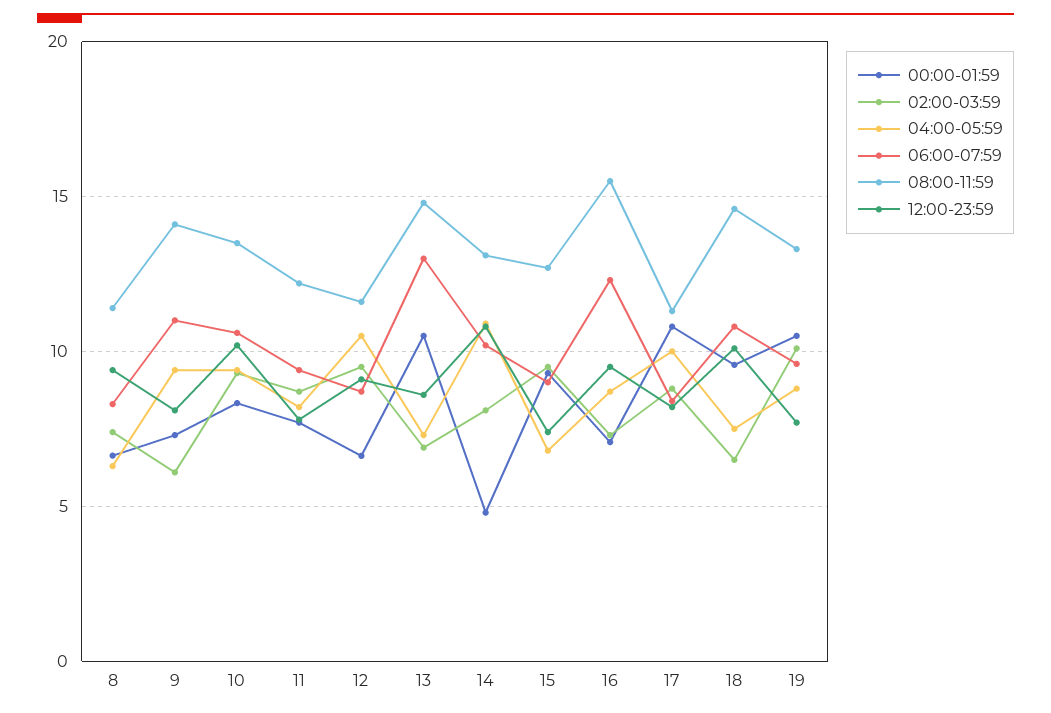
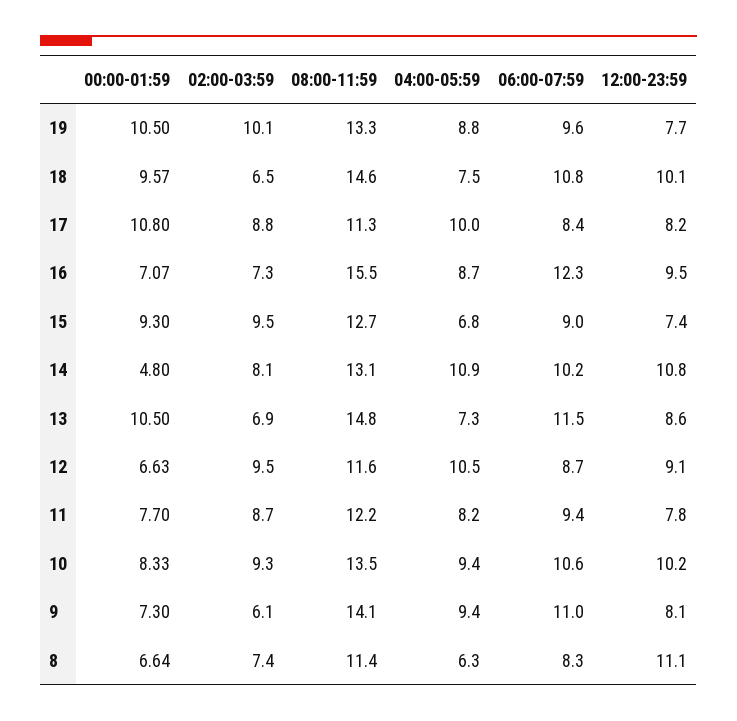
  {
    "00:00-01:59": {
      "8": 6.64,
      "9": 7.3,
      "10": 8.33,
      "11": 7.7,
      "12": 6.63,
      "13": 10.5,
      "14": 4.8,
      "15": 9.3,
      "16": 7.07,
      "17": 10.8,
      "18": 9.57,
      "19": 10.5
    },
    "02:00-03:59": {
      "8": 7.4,
      "9": 6.1,
      "10": 9.3,
      "11": 8.7,
      "12": 9.5,
      "13": 6.9,
      "14": 8.1,
      "15": 9.5,
      "16": 7.3,
      "17": 8.8,
      "18": 6.5,
      "19": 10.1
    },
    "04:00-05:59": {
      "8": 6.3,
      "9": 9.4,
      "10": 9.4,
      "11": 8.2,
      "12": 10.5,
      "13": 7.3,
      "14": 10.9,
      "15": 6.8,
      "16": 8.7,
      "17": 10,
      "18": 7.5,
      "19": 8.8
    },
    "06:00-07:59": {
      "8": 8.3,
      "9": 11,
      "10": 10.6,
      "11": 9.4,
      "12": 8.7,
-     "13": 13,
+     "13": 11.5,
      "14": 10.2,
      "15": 9,
      "16": 12.3,
      "17": 8.4,
      "18": 10.8,
      "19": 9.6
    },
    "08:00-11:59": {
      "8": 11.4,
      "9": 14.1,
      "10": 13.5,
      "11": 12.2,
      "12": 11.6,
      "13": 14.8,
      "14": 13.1,
      "15": 12.7,
      "16": 15.5,
      "17": 11.3,
      "18": 14.6,
      "19": 13.3
    },
    "12:00-23:59": {
-     "8": 9.5,
+     "8": 11.1,
      "9": 8.1,
      "10": 10.2,
      "11": 7.8,
      "12": 9.1,
      "13": 8.6,
      "14": 10.8,
      "15": 7.4,
      "16": 9.5,
      "17": 8.2,
      "18": 10.1,
      "19": 7.7
    }
  }

